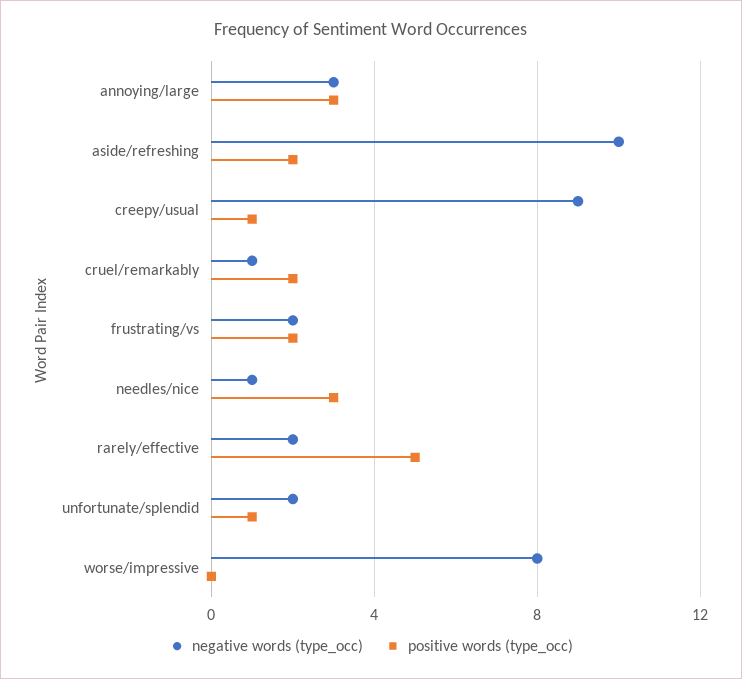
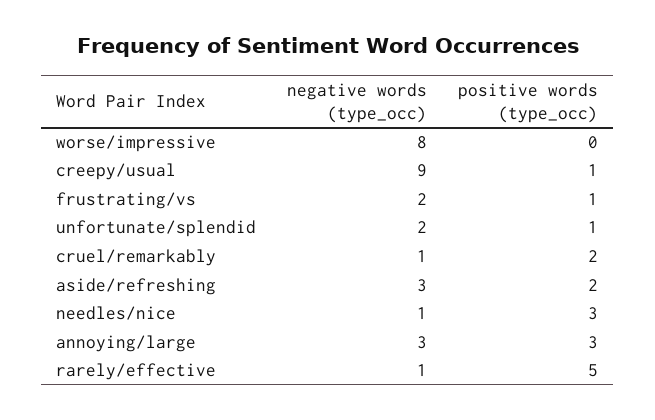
  {
    "negative words (type_occ)": {
      "annoying/large": 3,
-     "aside/refreshing": 10,
+     "aside/refreshing": 3,
      "creepy/usual": 9,
      "cruel/remarkably": 1,
      "frustrating/vs": 2,
      "needles/nice": 1,
-     "rarely/effective": 2,
+     "rarely/effective": 1,
      "unfortunate/splendid": 2,
      "worse/impressive": 8
    },
    "positive words (type_occ)": {
      "annoying/large": 3,
      "aside/refreshing": 2,
      "creepy/usual": 1,
      "cruel/remarkably": 2,
-     "frustrating/vs": 2,
+     "frustrating/vs": 1,
      "needles/nice": 3,
      "rarely/effective": 5,
      "unfortunate/splendid": 1,
      "worse/impressive": 0
    }
  }

